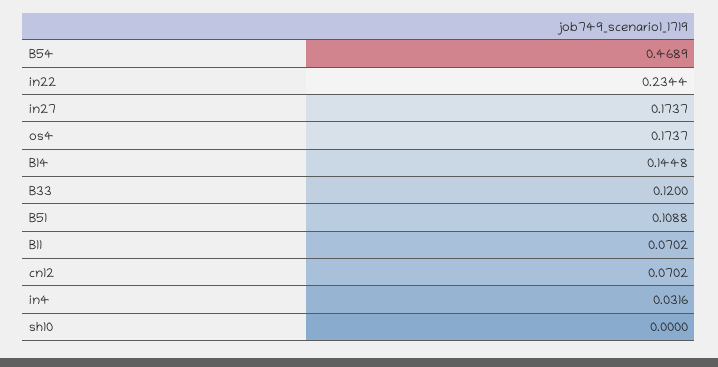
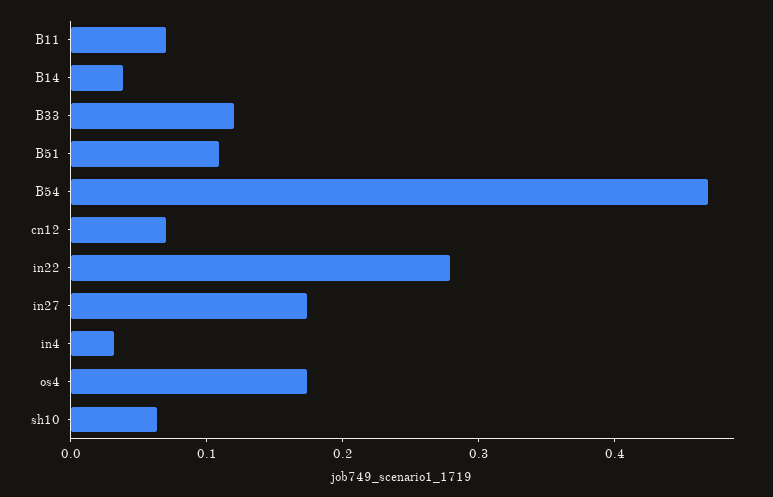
  {
    "B54": 0.4689,
-   "in22": 0.2344,
+   "in22": 0.28,
    "in27": 0.1737,
    "os4": 0.1737,
-   "B14": 0.1448,
+   "B14": 0.04,
    "B33": 0.12,
    "B51": 0.1088,
    "B11": 0.0702,
    "cn12": 0.0702,
    "in4": 0.0316,
-   "sh10": 0
+   "sh10": 0.06
  }

